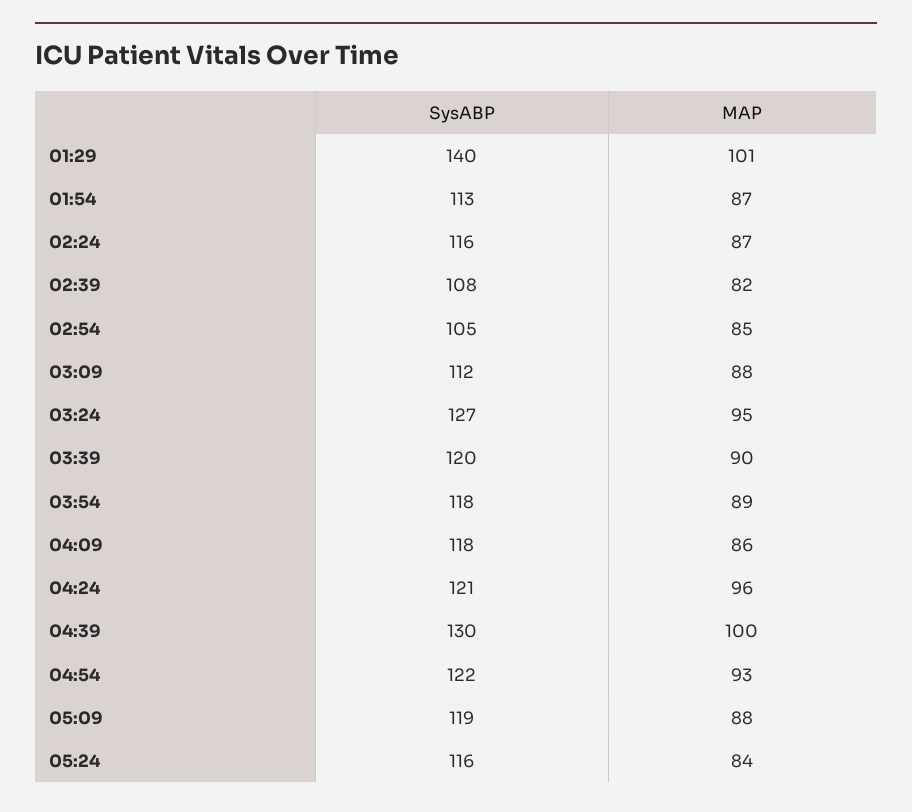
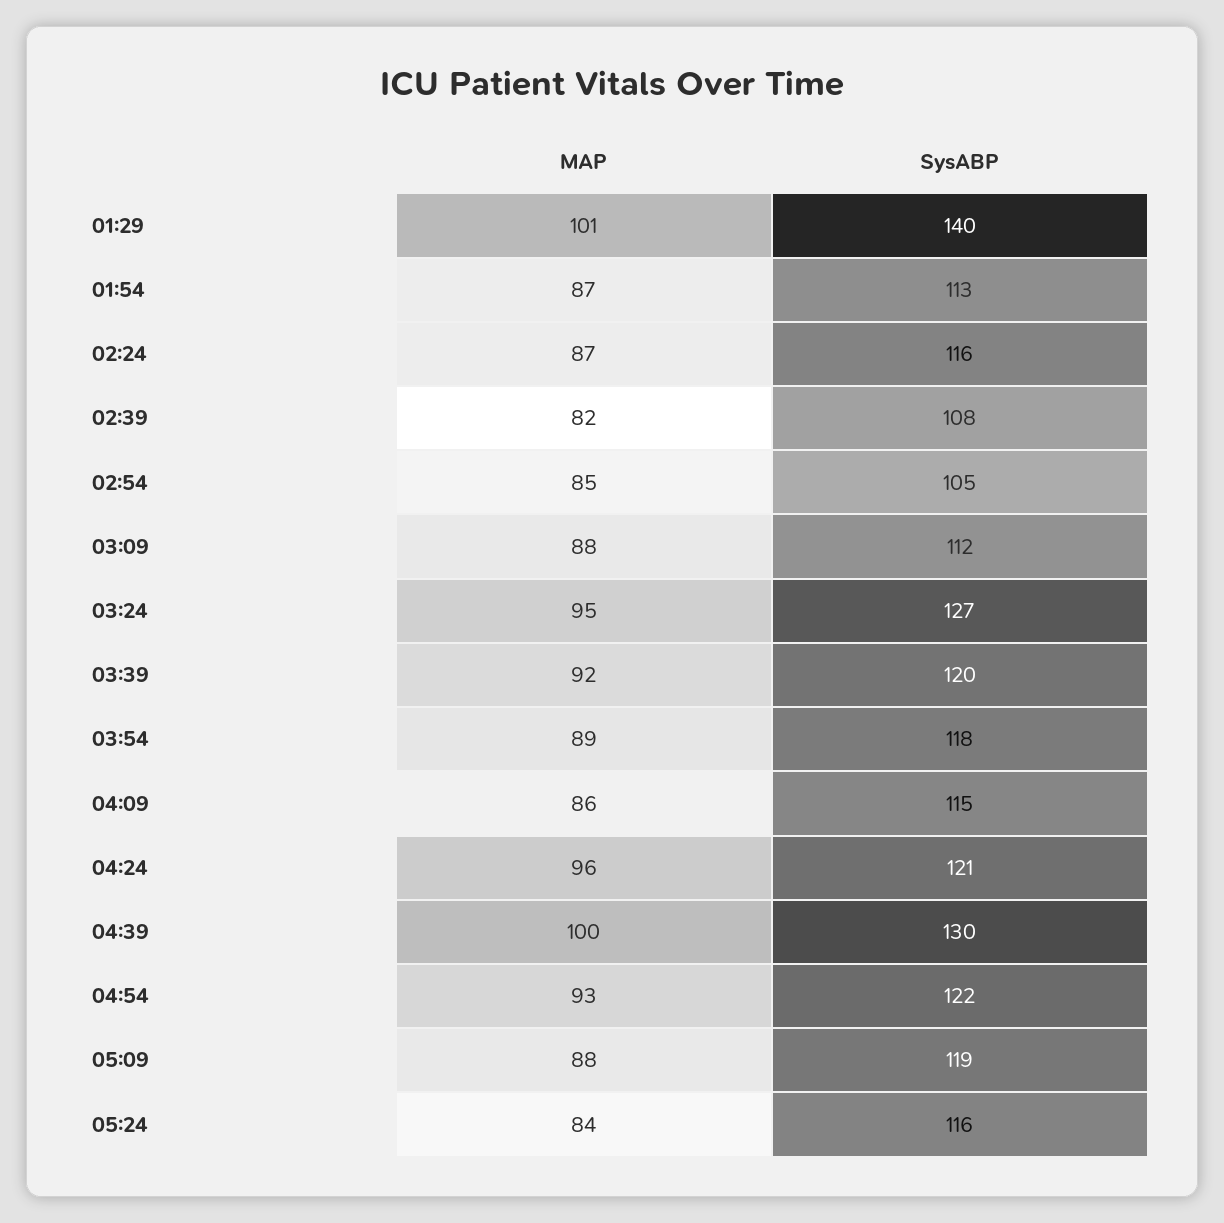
  {
    "SysABP": {
      "01:29": 140,
      "01:54": 113,
      "02:24": 116,
      "02:39": 108,
      "02:54": 105,
      "03:09": 112,
      "03:24": 127,
      "03:39": 120,
      "03:54": 118,
-     "04:09": 118,
+     "04:09": 115,
      "04:24": 121,
      "04:39": 130,
      "04:54": 122,
      "05:09": 119,
      "05:24": 116
    },
    "MAP": {
      "01:29": 101,
      "01:54": 87,
      "02:24": 87,
      "02:39": 82,
      "02:54": 85,
      "03:09": 88,
      "03:24": 95,
-     "03:39": 90,
+     "03:39": 92,
      "03:54": 89,
      "04:09": 86,
      "04:24": 96,
      "04:39": 100,
      "04:54": 93,
      "05:09": 88,
      "05:24": 84
    }
  }

